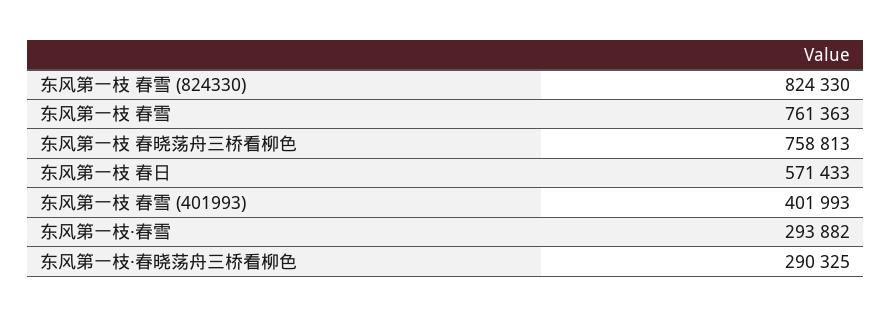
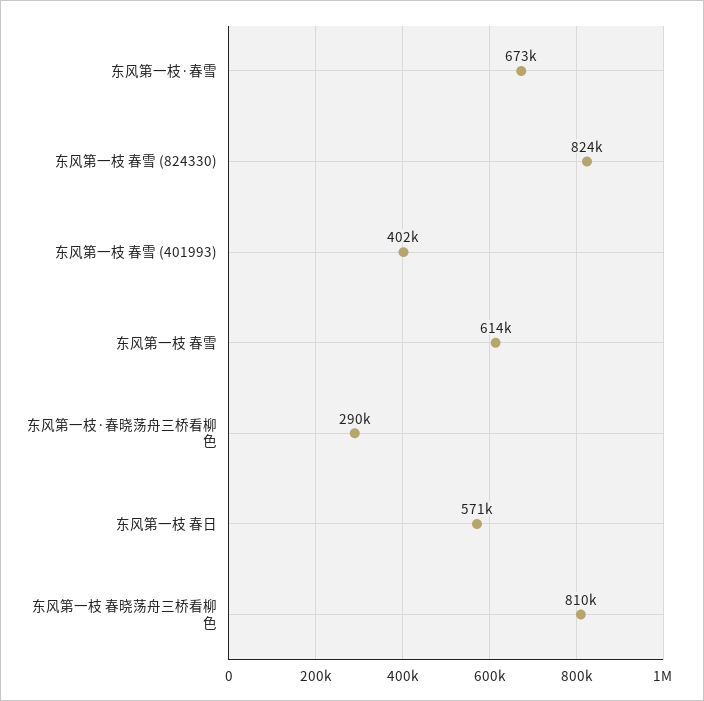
  {
    "东风第一枝 春雪 (824330)": 824330,
-   "东风第一枝 春雪": 761363,
+   "东风第一枝 春雪": 614000,
-   "东风第一枝 春晓荡舟三桥看柳色": 758813,
+   "东风第一枝 春晓荡舟三桥看柳色": 810000,
    "东风第一枝 春日": 571433,
    "东风第一枝 春雪 (401993)": 401993,
-   "东风第一枝·春雪": 293882,
+   "东风第一枝·春雪": 673000,
    "东风第一枝·春晓荡舟三桥看柳色": 290325
  }

